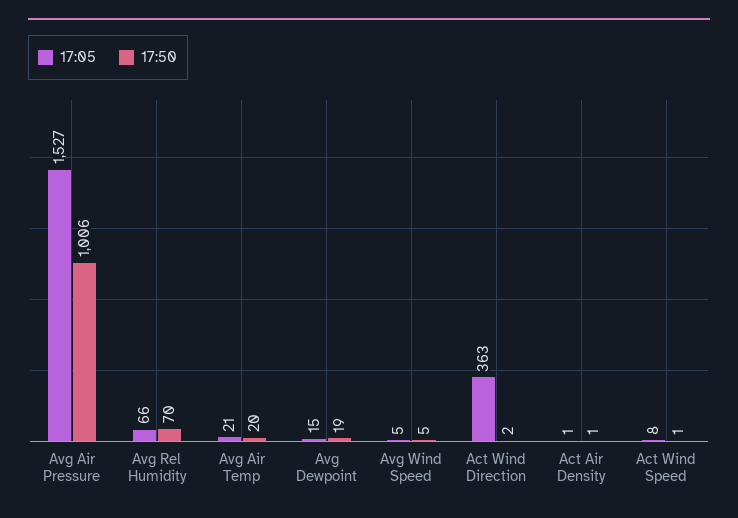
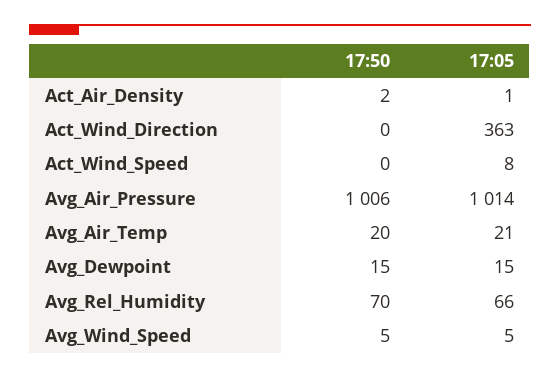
  {
    "17:05": {
-     "Avg Air Pressure": 1527,
+     "Avg Air Pressure": 1014,
      "Avg Rel Humidity": 66,
      "Avg Air Temp": 21,
      "Avg Dewpoint": 15,
      "Avg Wind Speed": 5,
      "Act Wind Direction": 363,
      "Act Air Density": 1,
      "Act Wind Speed": 8
    },
    "17:50": {
      "Avg Air Pressure": 1006,
      "Avg Rel Humidity": 70,
      "Avg Air Temp": 20,
-     "Avg Dewpoint": 19,
+     "Avg Dewpoint": 15,
      "Avg Wind Speed": 5,
-     "Act Wind Direction": 2,
+     "Act Wind Direction": 0,
-     "Act Air Density": 1,
+     "Act Air Density": 2,
-     "Act Wind Speed": 1
+     "Act Wind Speed": 0
    }
  }

